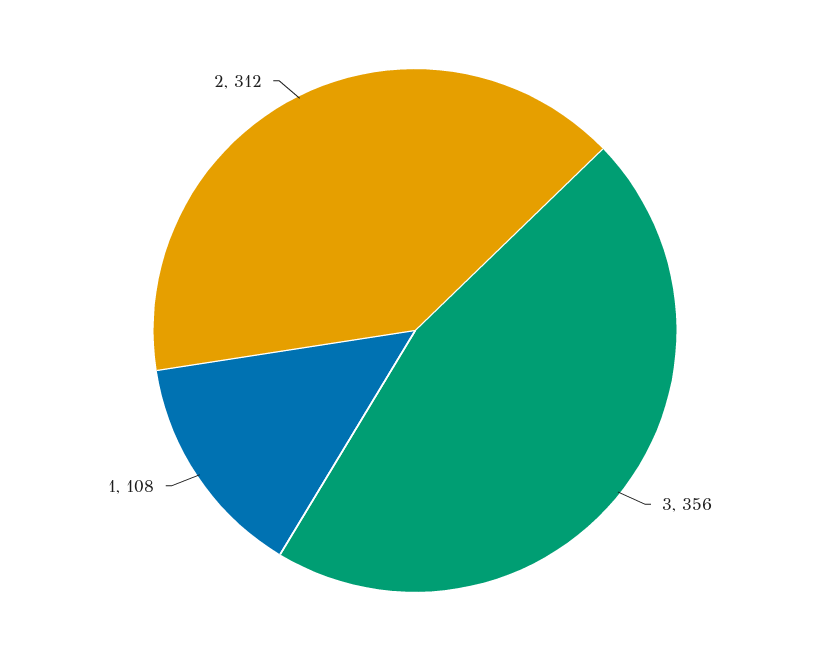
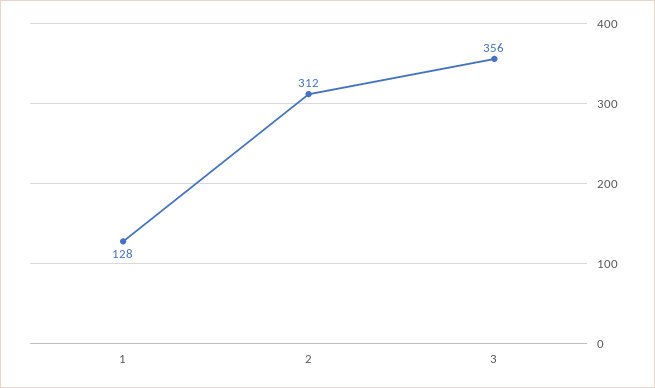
  {
    "3": 356,
-   "1": 108,
+   "1": 128,
    "2": 312
  }

